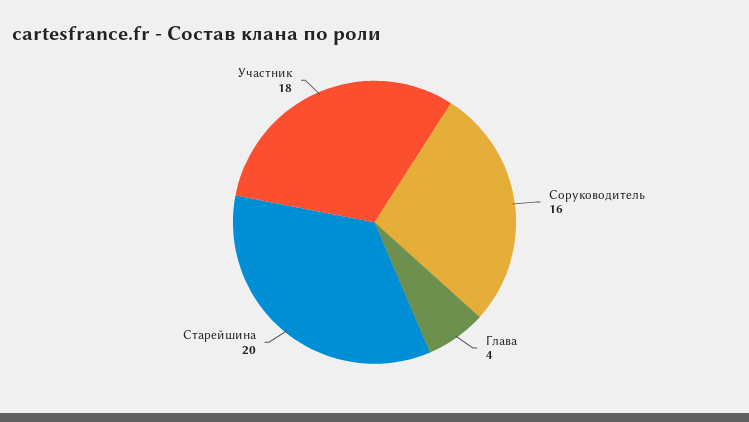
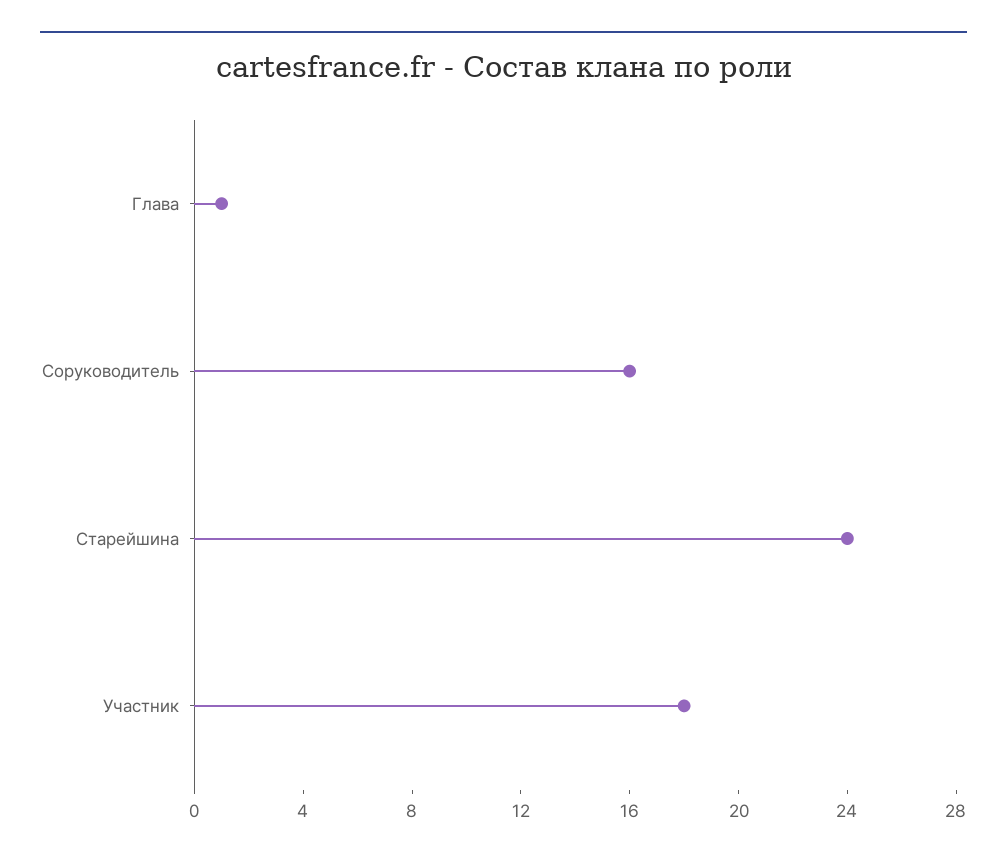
  {
    "Соруководитель": 16,
-   "Глава": 4,
+   "Глава": 1,
-   "Старейшина": 20,
+   "Старейшина": 24,
    "Участник": 18
  }

